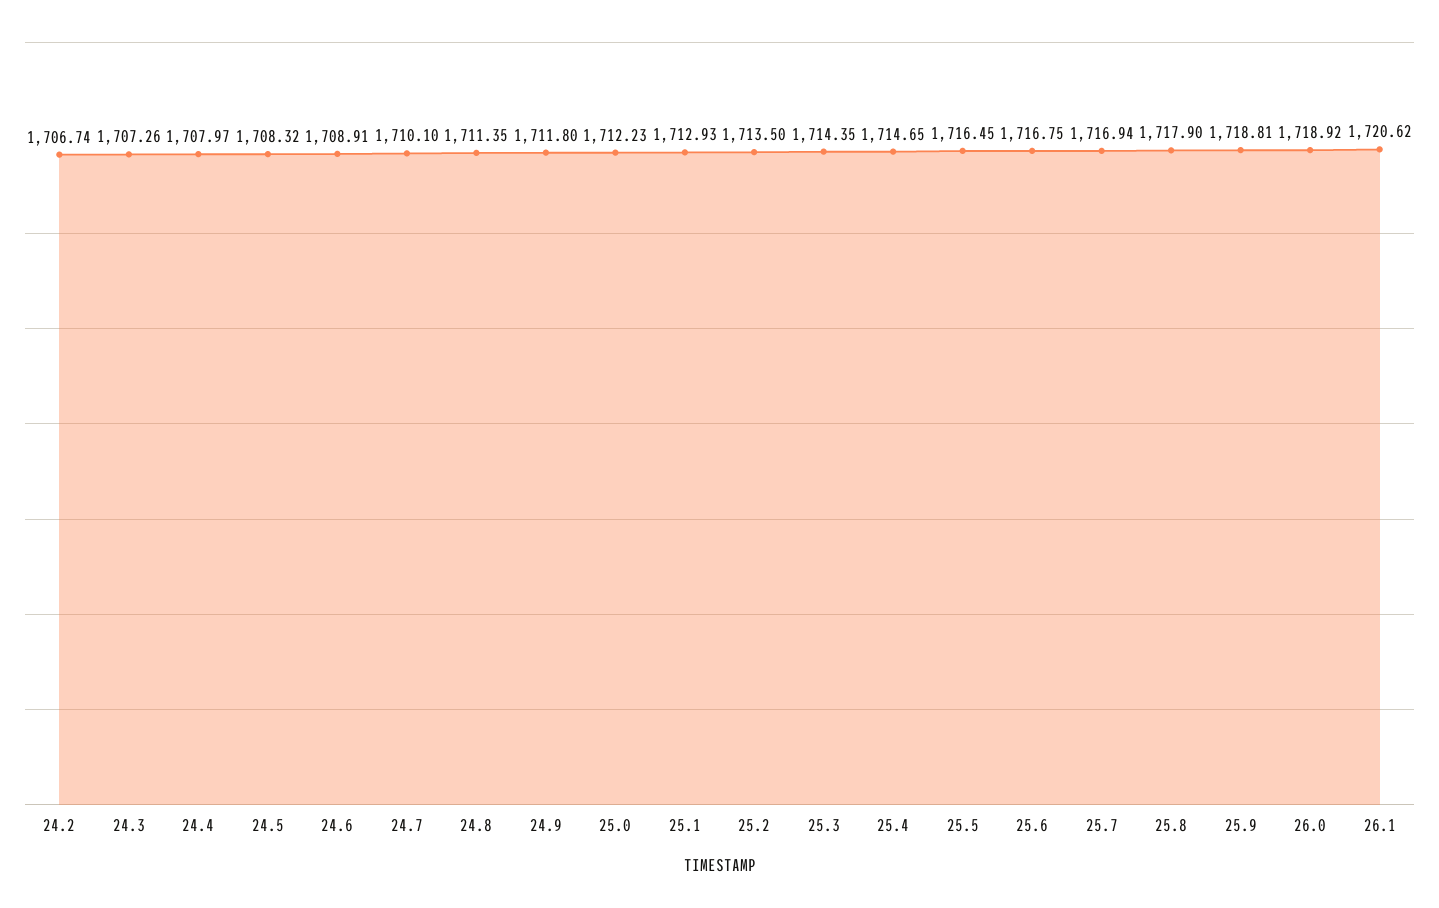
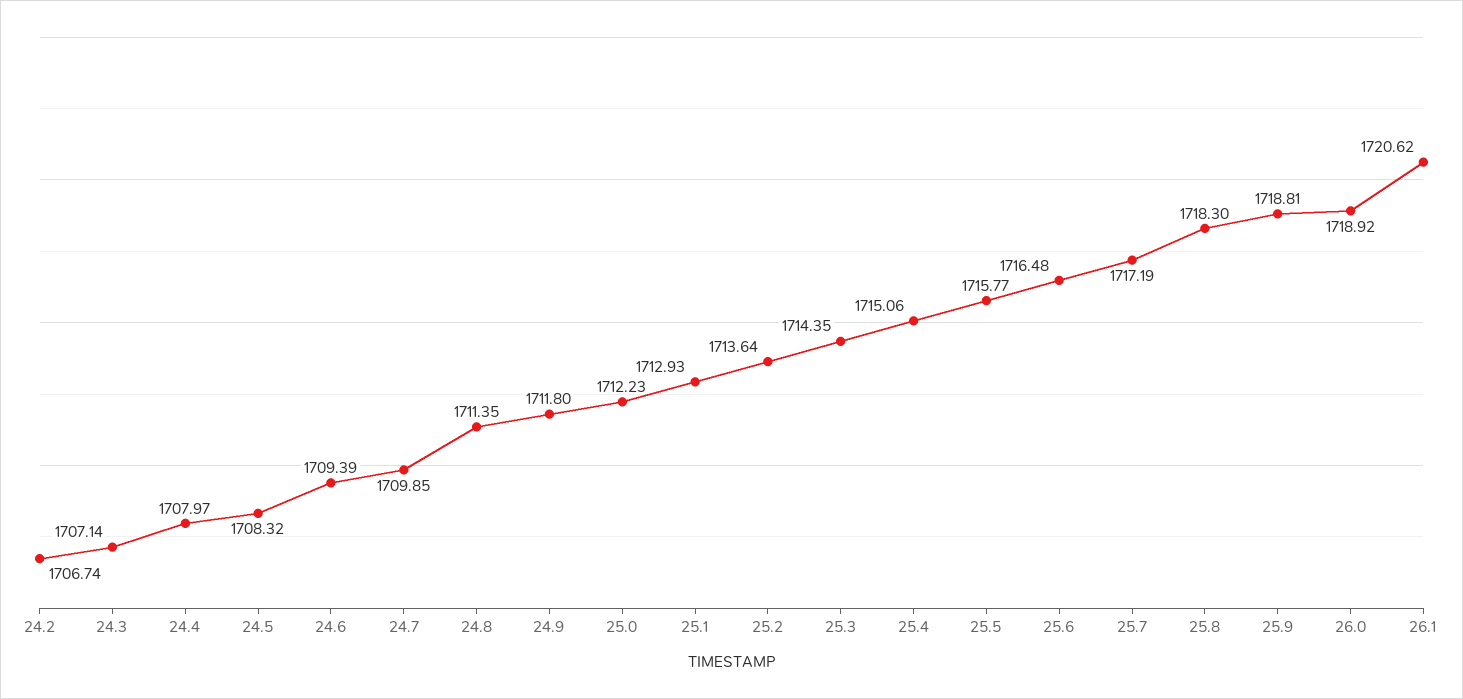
  {
    "24.2": 1706.74,
-   "24.3": 1707.26,
+   "24.3": 1707.14,
    "24.4": 1707.97,
    "24.5": 1708.32,
-   "24.6": 1708.91,
+   "24.6": 1709.39,
-   "24.7": 1710.1,
+   "24.7": 1709.85,
    "24.8": 1711.35,
    "24.9": 1711.8,
    "25.0": 1712.23,
    "25.1": 1712.93,
-   "25.2": 1713.5,
+   "25.2": 1713.64,
    "25.3": 1714.35,
-   "25.4": 1714.65,
+   "25.4": 1715.06,
-   "25.5": 1716.45,
+   "25.5": 1715.77,
-   "25.6": 1716.75,
+   "25.6": 1716.48,
-   "25.7": 1716.94,
+   "25.7": 1717.19,
-   "25.8": 1717.9,
+   "25.8": 1718.3,
    "25.9": 1718.81,
    "26.0": 1718.92,
    "26.1": 1720.62
  }

